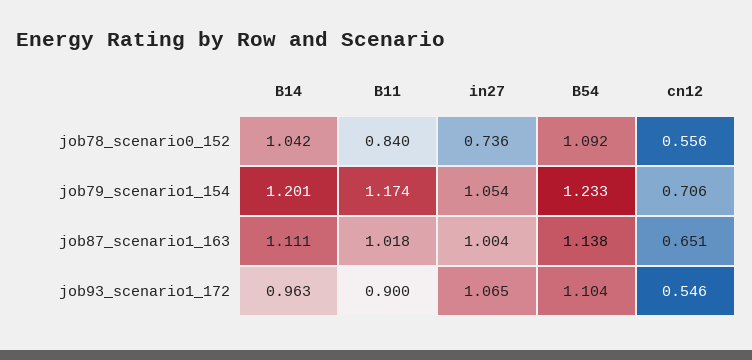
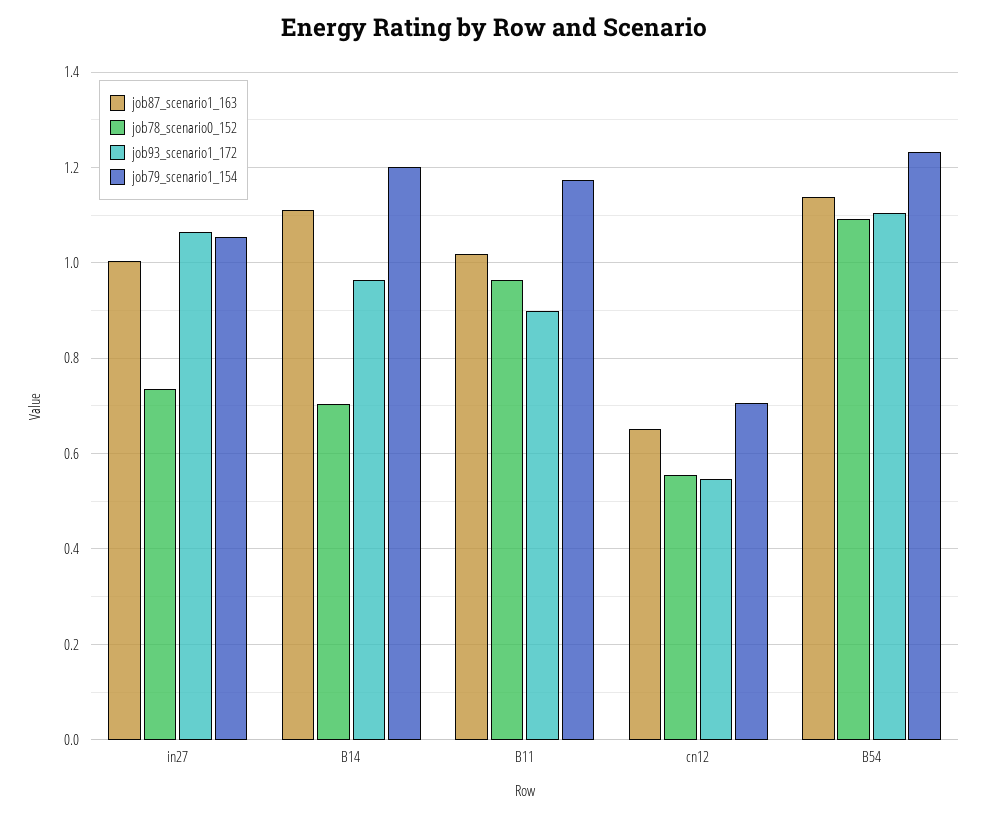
  {
    "job78_scenario0_152": {
-     "B14": 1.042,
+     "B14": 0.7,
-     "B11": 0.84,
+     "B11": 0.96,
      "in27": 0.736,
      "B54": 1.092,
      "cn12": 0.556
    },
    "job79_scenario1_154": {
      "B14": 1.201,
      "B11": 1.174,
      "in27": 1.054,
      "B54": 1.233,
      "cn12": 0.706
    },
    "job87_scenario1_163": {
      "B14": 1.111,
      "B11": 1.018,
      "in27": 1.004,
      "B54": 1.138,
      "cn12": 0.651
    },
    "job93_scenario1_172": {
      "B14": 0.963,
      "B11": 0.9,
      "in27": 1.065,
      "B54": 1.104,
      "cn12": 0.546
    }
  }

